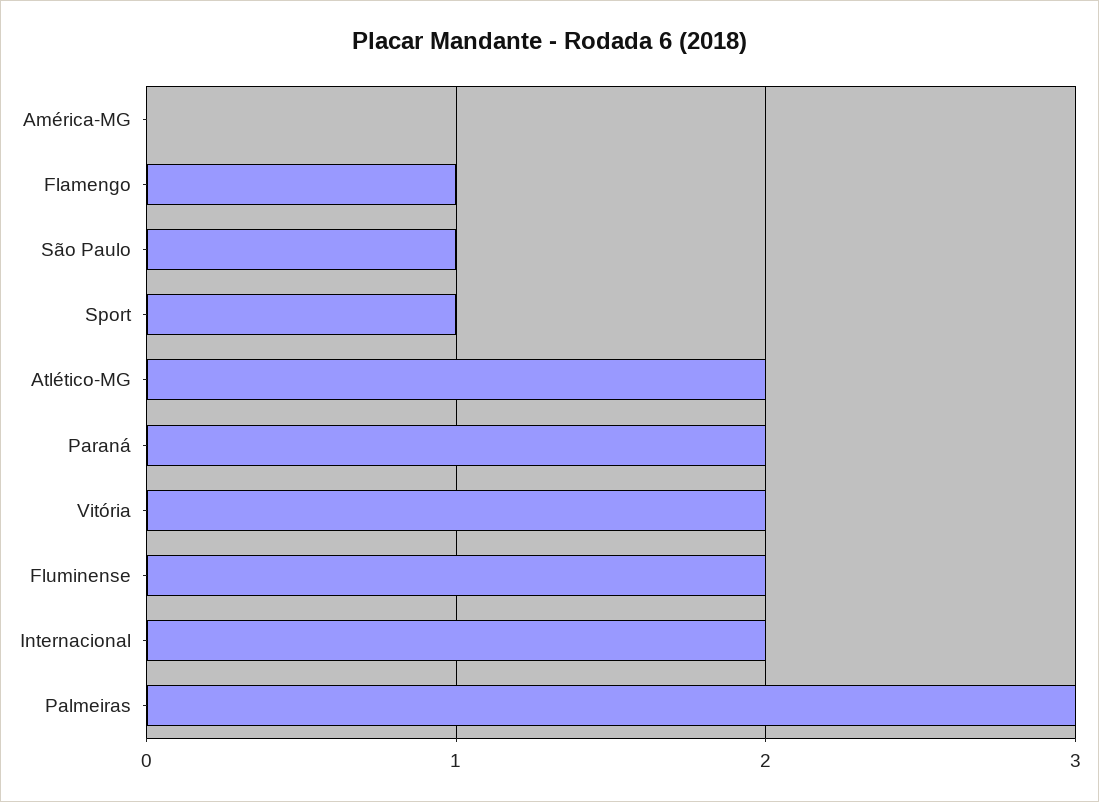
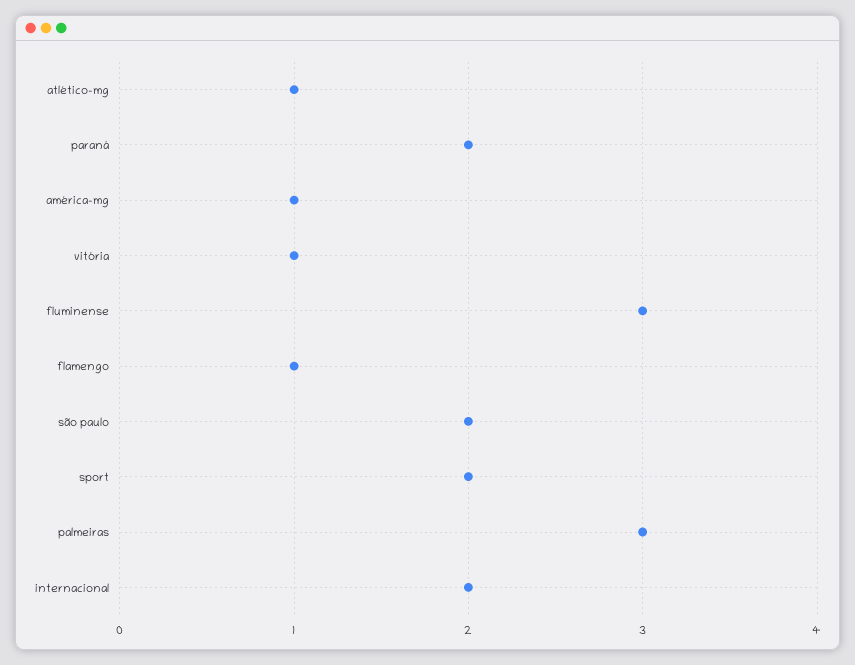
  {
-   "América-MG": 0,
+   "América-MG": 1,
    "Flamengo": 1,
-   "São Paulo": 1,
+   "São Paulo": 2,
-   "Sport": 1,
+   "Sport": 2,
-   "Atlético-MG": 2,
+   "Atlético-MG": 1,
    "Paraná": 2,
-   "Vitória": 2,
+   "Vitória": 1,
-   "Fluminense": 2,
+   "Fluminense": 3,
    "Internacional": 2,
    "Palmeiras": 3
  }

